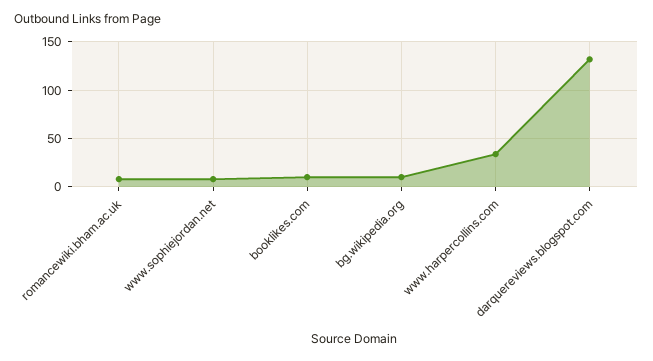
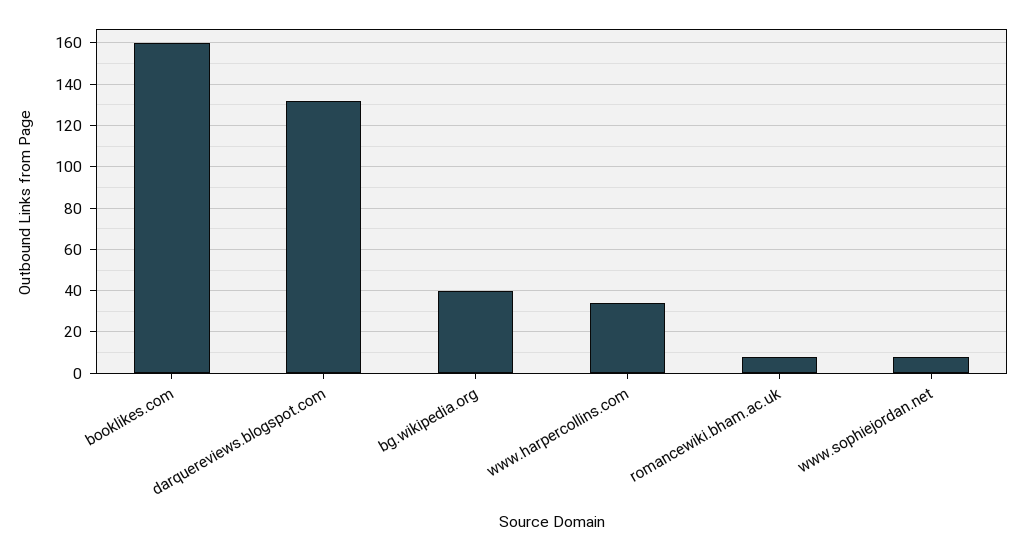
  {
    "romancewiki.bham.ac.uk": 10,
    "www.sophiejordan.net": 10,
-   "booklikes.com": 10,
+   "booklikes.com": 160,
-   "bg.wikipedia.org": 10,
+   "bg.wikipedia.org": 40,
    "www.harpercollins.com": 35,
    "darquereviews.blogspot.com": 130
  }

